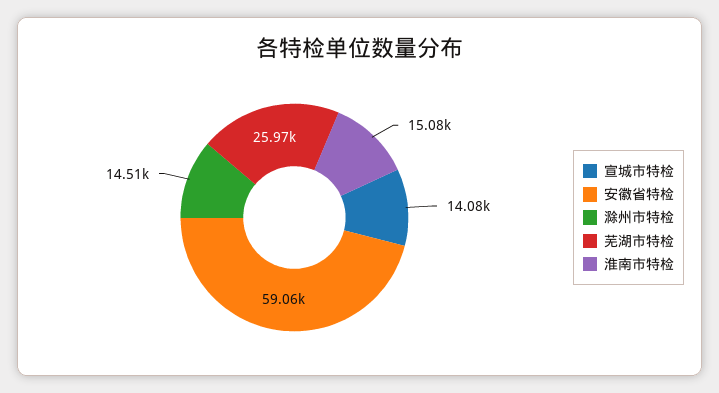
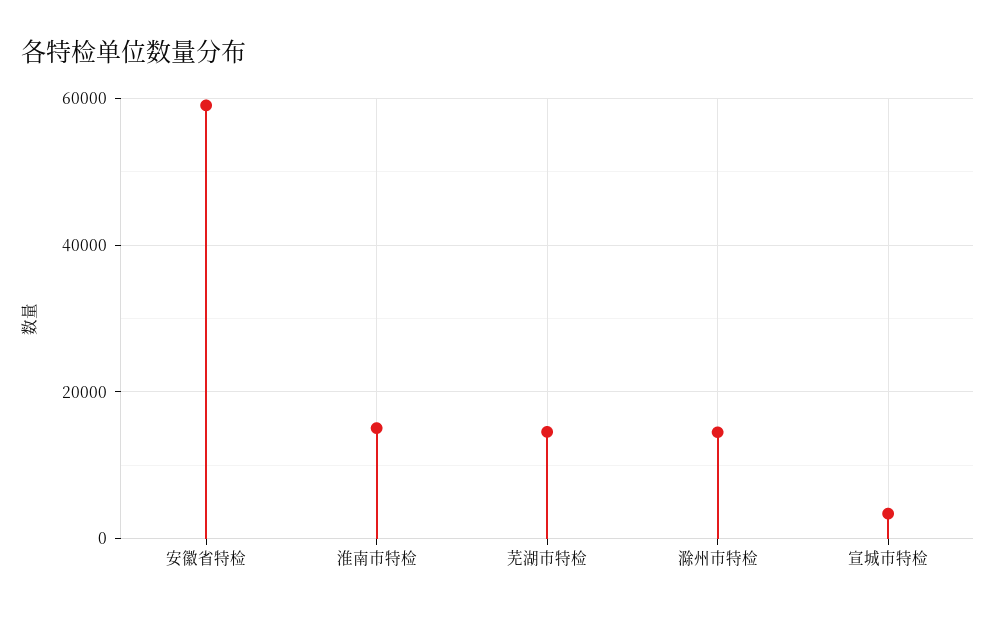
  {
-   "宣城市特检": 14080,
+   "宣城市特检": 4000,
    "安徽省特检": 59060,
    "滁州市特检": 14510,
-   "芜湖市特检": 25970,
+   "芜湖市特检": 14000,
    "淮南市特检": 15080
  }

